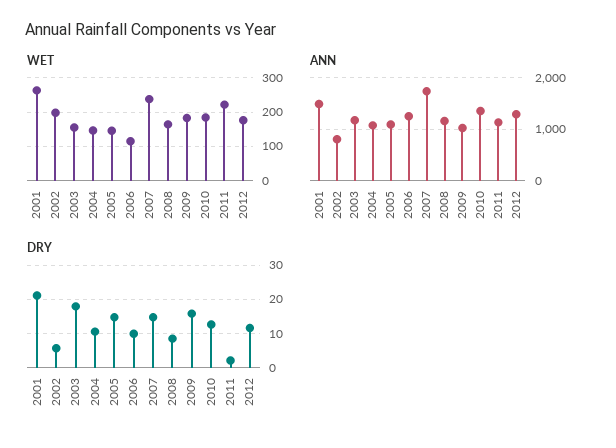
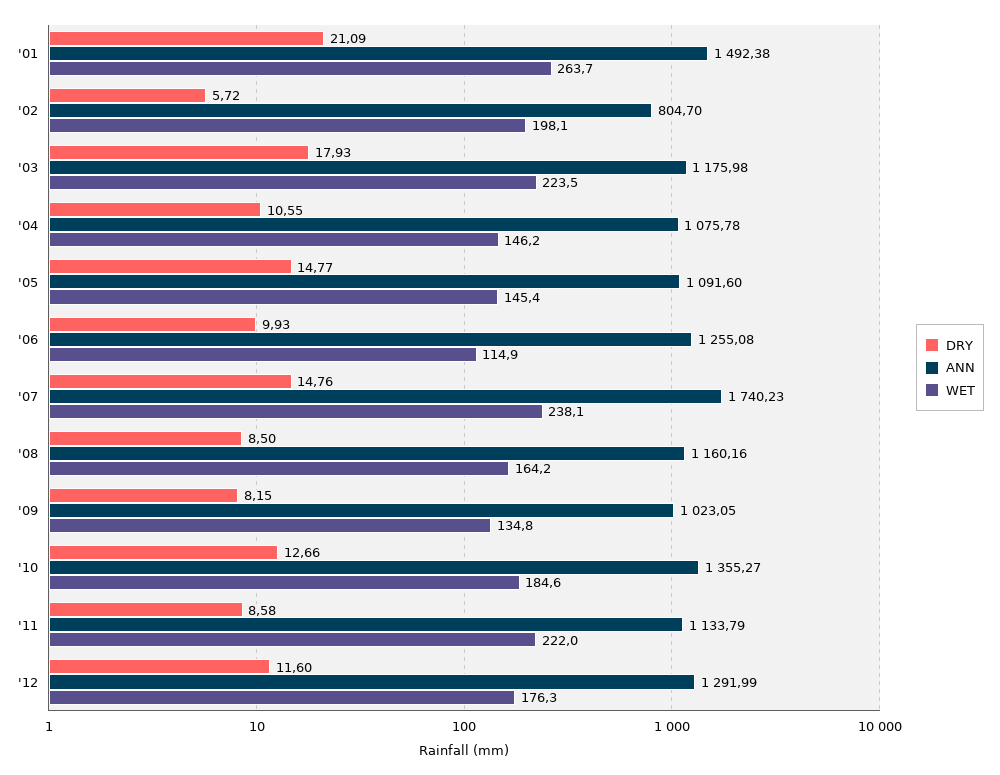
  {
    "WET": {
      "2001": 263.7,
      "2002": 198.1,
-     "2003": 160,
+     "2003": 223.5,
      "2004": 146.2,
      "2005": 145.4,
      "2006": 114.9,
      "2007": 238.1,
      "2008": 164.2,
-     "2009": 180,
+     "2009": 134.8,
      "2010": 184.6,
      "2011": 222,
      "2012": 176.3
    },
    "ANN": {
      "2001": 1492.38,
      "2002": 804.7,
      "2003": 1175.98,
      "2004": 1075.78,
      "2005": 1091.6,
      "2006": 1255.08,
      "2007": 1740.23,
      "2008": 1160.16,
      "2009": 1023.05,
      "2010": 1355.27,
      "2011": 1133.79,
      "2012": 1291.99
    },
    "DRY": {
      "2001": 21.09,
      "2002": 5.72,
      "2003": 17.93,
      "2004": 10.55,
      "2005": 14.77,
      "2006": 9.93,
      "2007": 14.76,
      "2008": 8.5,
-     "2009": 16,
+     "2009": 8.15,
      "2010": 12.66,
-     "2011": 2,
+     "2011": 8.58,
      "2012": 11.6
    }
  }

